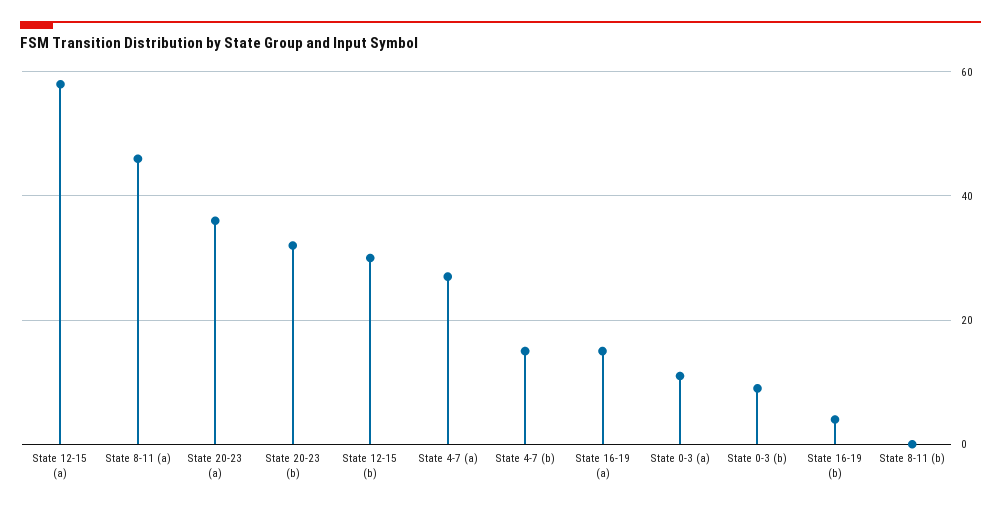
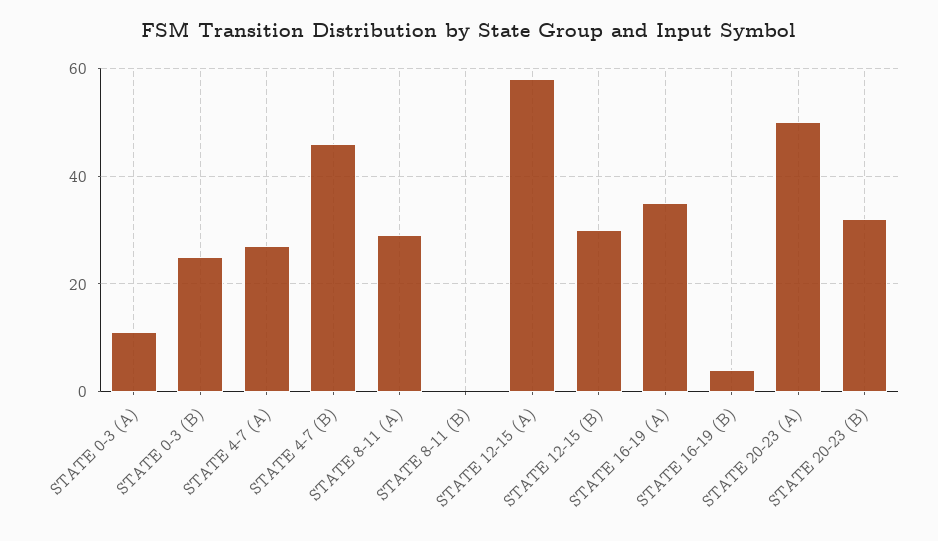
  {
    "State 12-15 (a)": 60,
-   "State 8-11 (a)": 45,
+   "State 8-11 (a)": 30,
-   "State 20-23 (a)": 35,
+   "State 20-23 (a)": 50,
    "State 20-23 (b)": 30,
    "State 12-15 (b)": 30,
    "State 4-7 (a)": 25,
-   "State 4-7 (b)": 15,
+   "State 4-7 (b)": 45,
-   "State 16-19 (a)": 15,
+   "State 16-19 (a)": 35,
    "State 0-3 (a)": 10,
-   "State 0-3 (b)": 10,
+   "State 0-3 (b)": 25,
    "State 16-19 (b)": 5,
    "State 8-11 (b)": 0
  }

